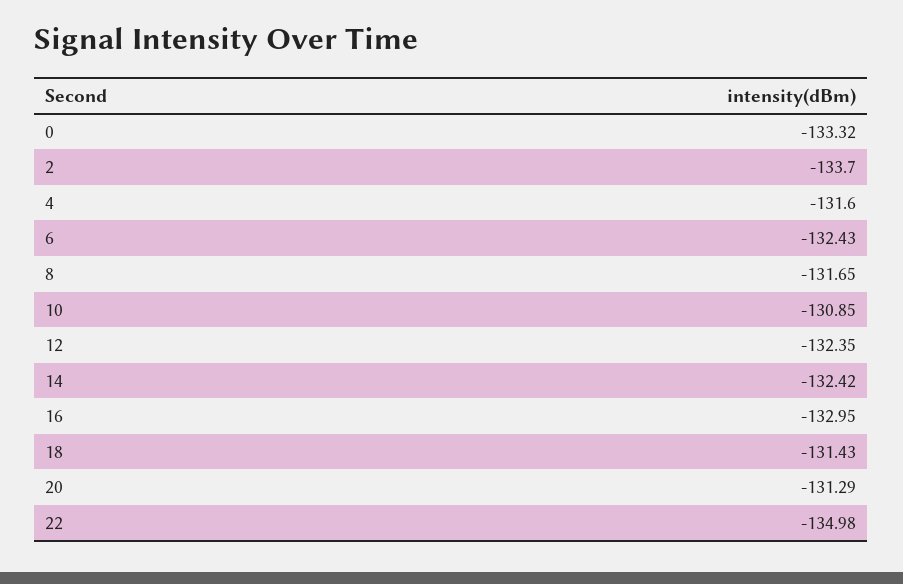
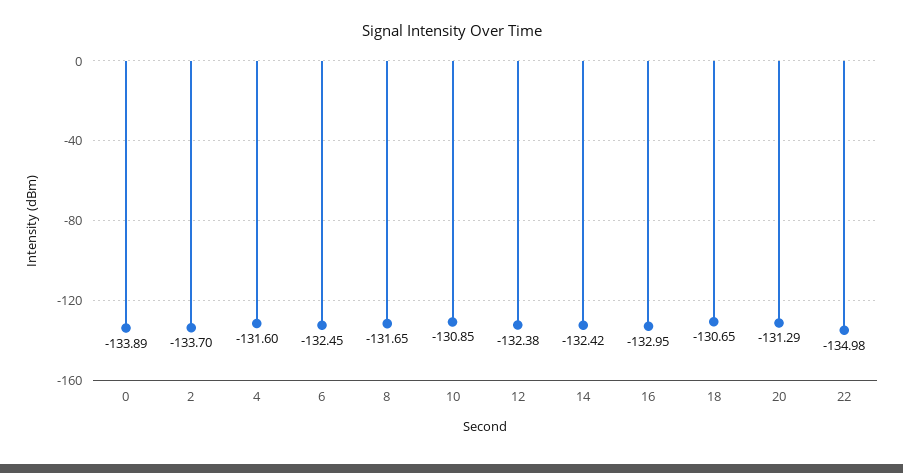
  {
-   "0": -133.32,
+   "0": -133.89,
    "2": -133.7,
    "4": -131.6,
-   "6": -132.43,
+   "6": -132.45,
    "8": -131.65,
    "10": -130.85,
-   "12": -132.35,
+   "12": -132.38,
    "14": -132.42,
    "16": -132.95,
-   "18": -131.43,
+   "18": -130.65,
    "20": -131.29,
    "22": -134.98
  }

